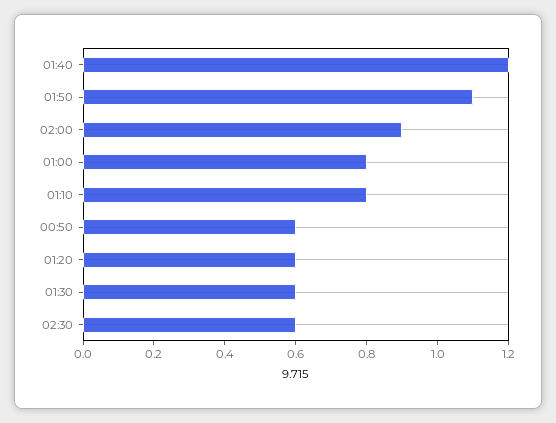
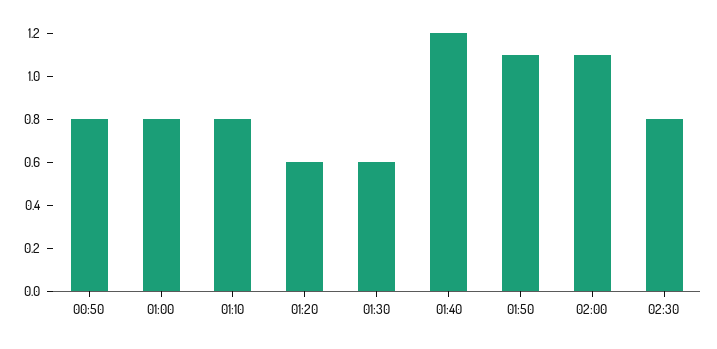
  {
    "01:40": 1.2,
    "01:50": 1.1,
-   "02:00": 0.9,
+   "02:00": 1.1,
    "01:00": 0.8,
    "01:10": 0.8,
-   "00:50": 0.6,
+   "00:50": 0.8,
    "01:20": 0.6,
    "01:30": 0.6,
-   "02:30": 0.6
+   "02:30": 0.8
  }

